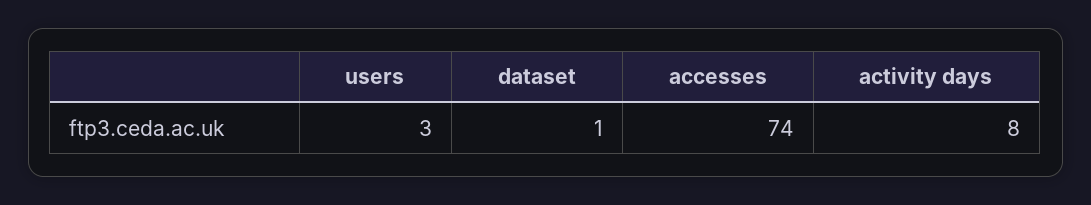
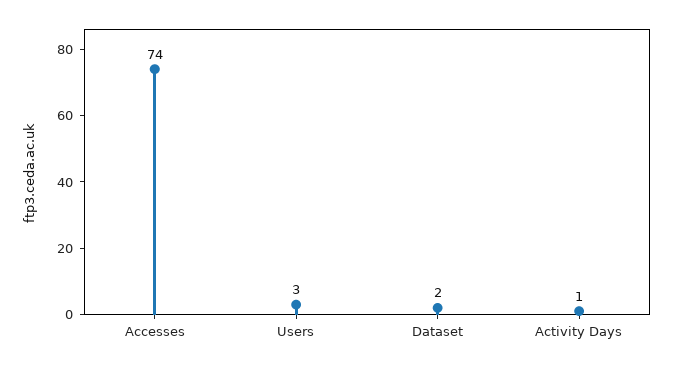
  {
    "users": 3,
-   "dataset": 1,
+   "dataset": 2,
    "accesses": 74,
-   "activity days": 8
+   "activity days": 1
  }

